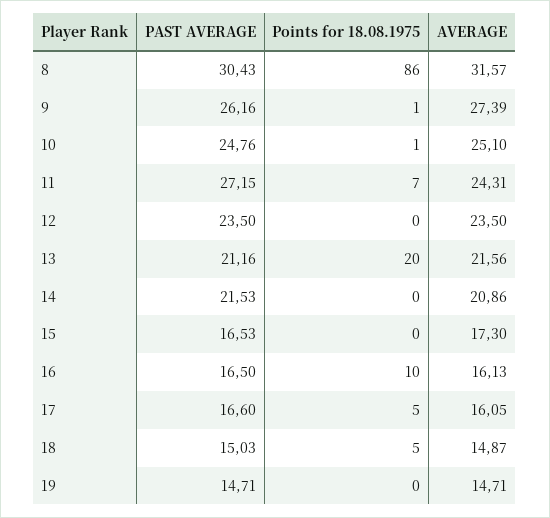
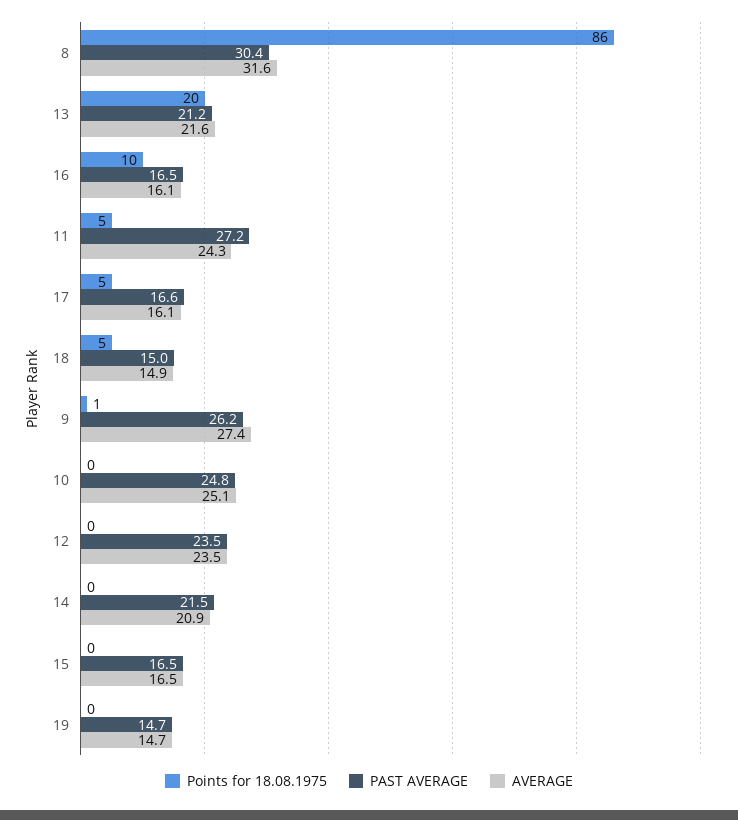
  {
    "PAST AVERAGE": {
      "8": 30.43,
      "9": 26.16,
      "10": 24.76,
      "11": 27.15,
      "12": 23.5,
      "13": 21.16,
      "14": 21.53,
      "15": 16.53,
      "16": 16.5,
      "17": 16.6,
      "18": 15.03,
      "19": 14.71
    },
    "Points for 18.08.1975": {
      "8": 86,
      "9": 1,
-     "10": 1,
+     "10": 0,
-     "11": 7,
+     "11": 5,
      "12": 0,
      "13": 20,
      "14": 0,
      "15": 0,
      "16": 10,
      "17": 5,
      "18": 5,
      "19": 0
    },
    "AVERAGE": {
      "8": 31.57,
      "9": 27.39,
      "10": 25.1,
      "11": 24.31,
      "12": 23.5,
      "13": 21.56,
      "14": 20.86,
-     "15": 17.3,
+     "15": 16.5,
      "16": 16.13,
      "17": 16.05,
      "18": 14.87,
      "19": 14.71
    }
  }

